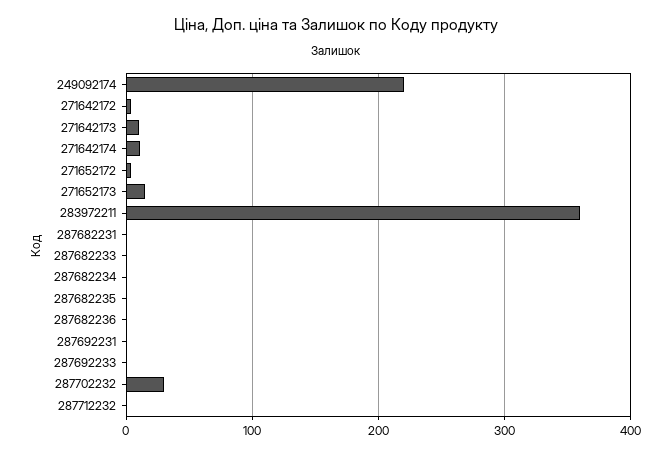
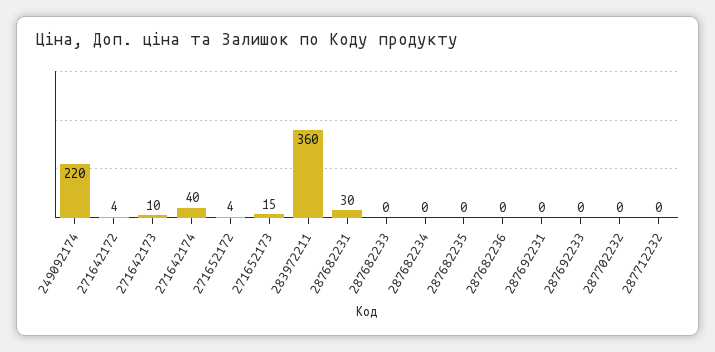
  {
    "249092174": 220,
    "271642172": 4,
    "271642173": 10,
-   "271642174": 10,
+   "271642174": 40,
    "271652172": 4,
    "271652173": 15,
    "283972211": 360,
-   "287682231": 0,
+   "287682231": 30,
    "287682233": 0,
    "287682234": 0,
    "287682235": 0,
    "287682236": 0,
    "287692231": 0,
    "287692233": 0,
-   "287702232": 30,
+   "287702232": 0,
    "287712232": 0
  }

